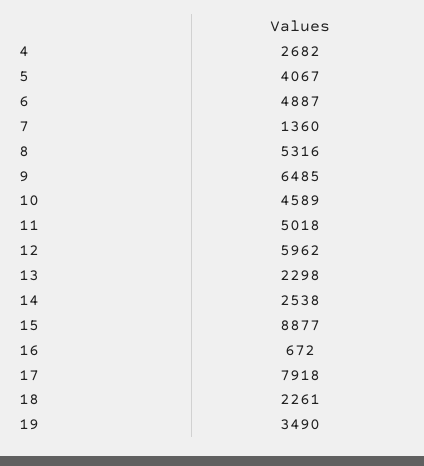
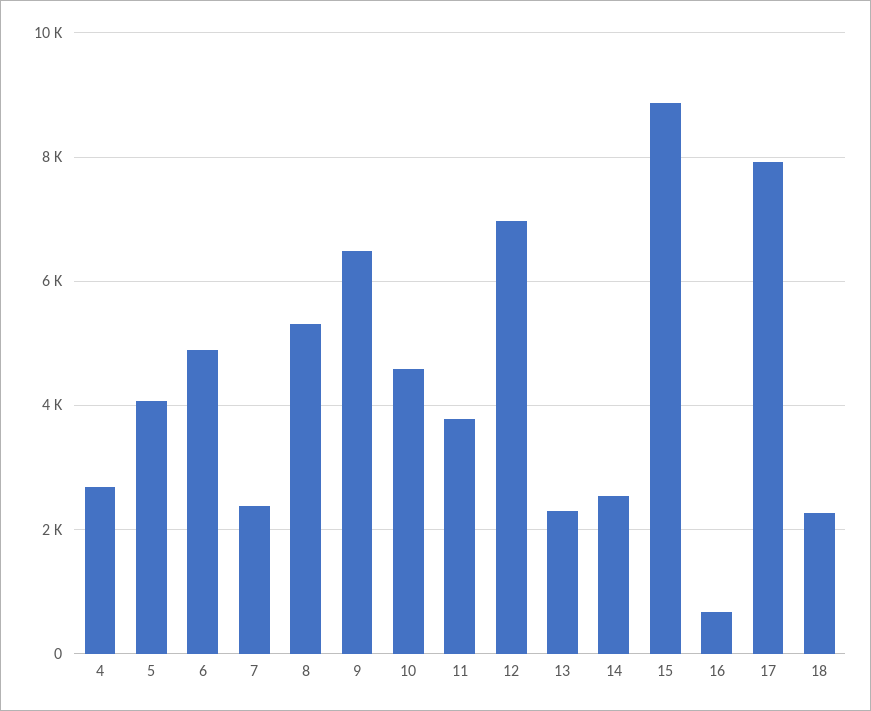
  {
    "4": 2682,
    "5": 4067,
    "6": 4887,
-   "7": 1360,
+   "7": 2400,
    "8": 5316,
    "9": 6485,
    "10": 4589,
-   "11": 5018,
+   "11": 3800,
-   "12": 5962,
+   "12": 7000,
    "13": 2298,
    "14": 2538,
    "15": 8877,
    "16": 672,
    "17": 7918,
-   "18": 2261,
+   "18": 2261
-   "19": 3490
  }

